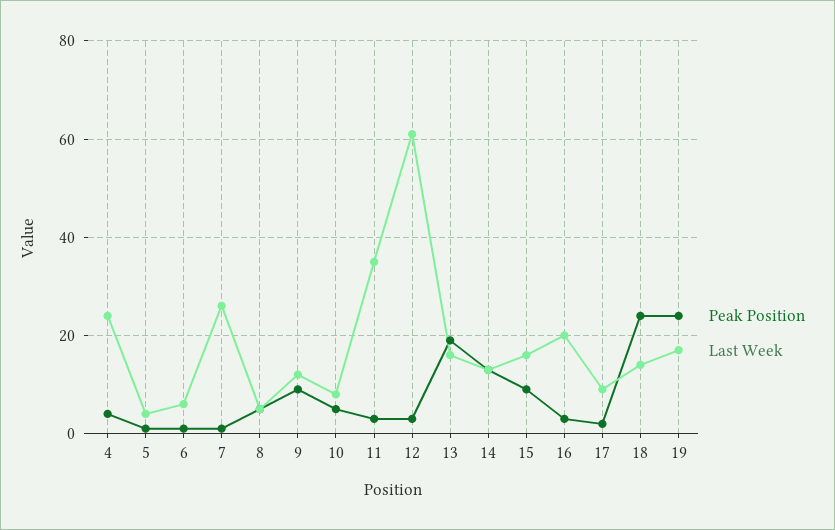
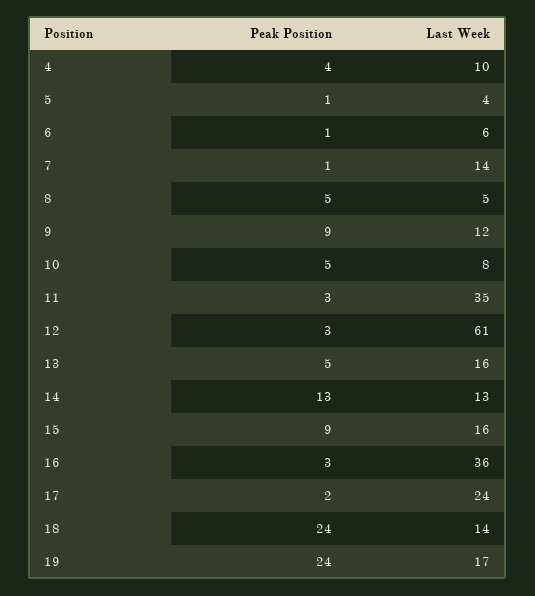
  {
    "Peak Position": {
      "4": 4,
      "5": 1,
      "6": 1,
      "7": 1,
      "8": 5,
      "9": 9,
      "10": 5,
      "11": 3,
      "12": 3,
-     "13": 20,
+     "13": 5,
      "14": 13,
      "15": 9,
      "16": 3,
      "17": 2,
      "18": 24,
      "19": 24
    },
    "Last Week": {
-     "4": 25,
+     "4": 10,
      "5": 4,
      "6": 6,
-     "7": 25,
+     "7": 14,
      "8": 5,
      "9": 12,
      "10": 8,
      "11": 35,
      "12": 61,
      "13": 16,
      "14": 13,
      "15": 16,
-     "16": 20,
+     "16": 36,
-     "17": 10,
+     "17": 24,
      "18": 14,
      "19": 17
    }
  }

